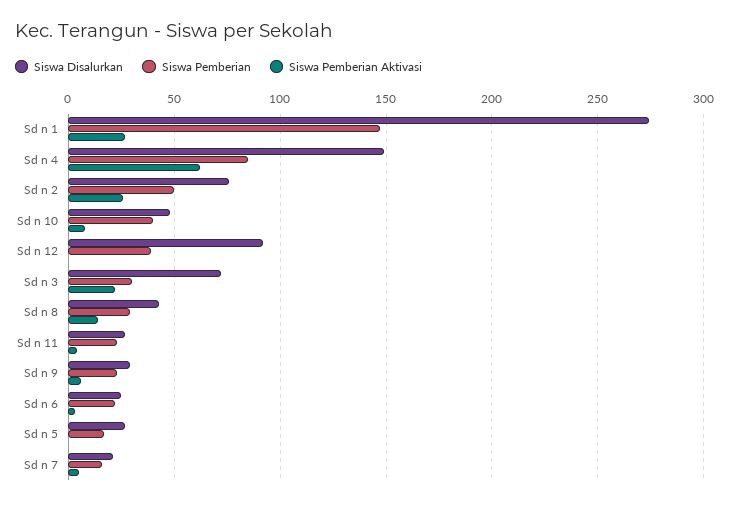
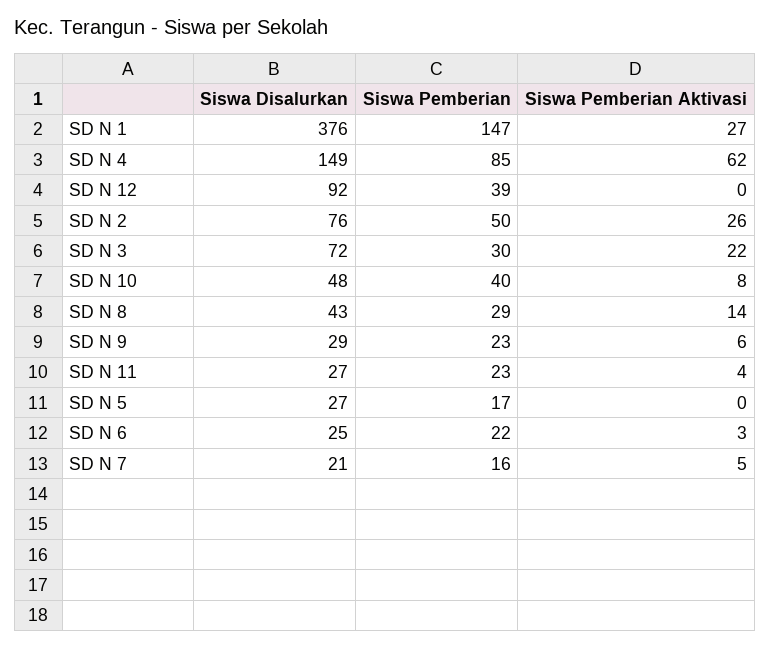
  {
    "Siswa Disalurkan": {
-     "Sd n 1": 275,
+     "Sd n 1": 376,
      "Sd n 4": 149,
      "Sd n 2": 76,
      "Sd n 10": 48,
      "Sd n 12": 92,
      "Sd n 3": 72,
      "Sd n 8": 43,
      "Sd n 11": 27,
      "Sd n 9": 29,
      "Sd n 6": 25,
      "Sd n 5": 27,
      "Sd n 7": 21
    },
    "Siswa Pemberian": {
      "Sd n 1": 147,
      "Sd n 4": 85,
      "Sd n 2": 50,
      "Sd n 10": 40,
      "Sd n 12": 39,
      "Sd n 3": 30,
      "Sd n 8": 29,
      "Sd n 11": 23,
      "Sd n 9": 23,
      "Sd n 6": 22,
      "Sd n 5": 17,
      "Sd n 7": 16
    },
    "Siswa Pemberian Aktivasi": {
      "Sd n 1": 27,
      "Sd n 4": 62,
      "Sd n 2": 26,
      "Sd n 10": 8,
      "Sd n 12": 0,
      "Sd n 3": 22,
      "Sd n 8": 14,
      "Sd n 11": 4,
      "Sd n 9": 6,
      "Sd n 6": 3,
      "Sd n 5": 0,
      "Sd n 7": 5
    }
  }

